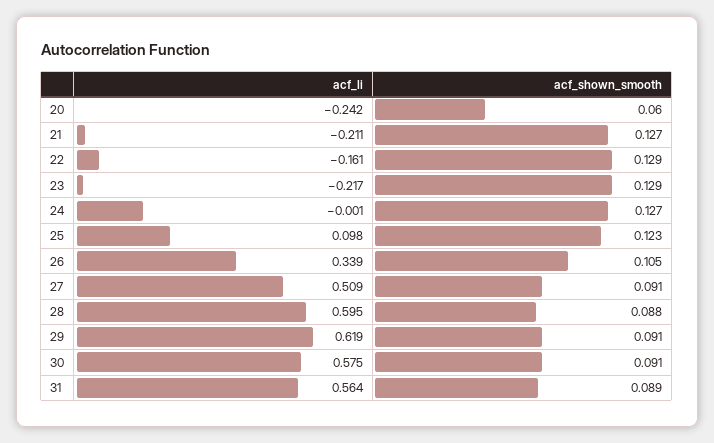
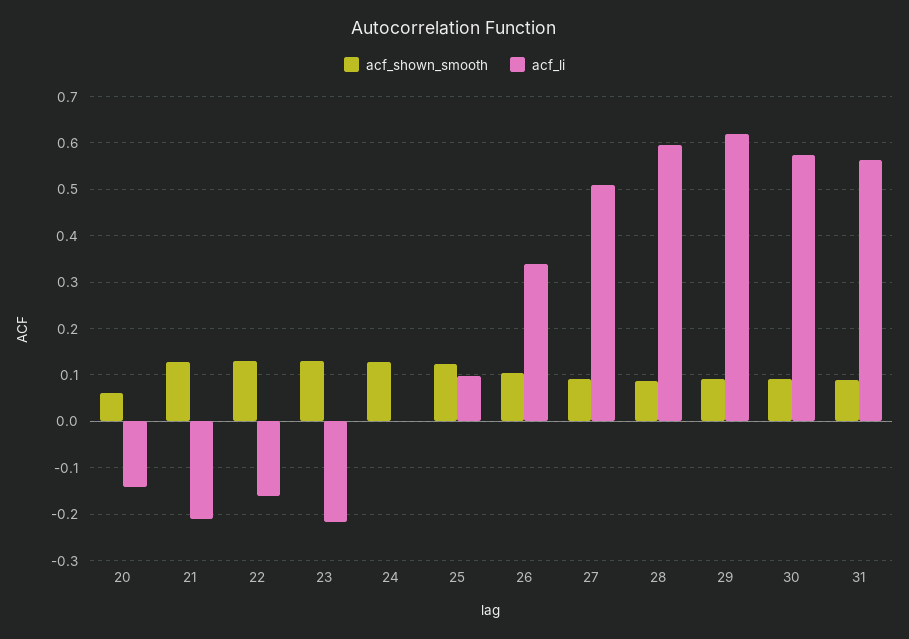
  {
    "acf_li": {
-     "20": -0.242,
+     "20": -0.14,
      "21": -0.211,
      "22": -0.161,
      "23": -0.217,
      "24": -0.001,
      "25": 0.098,
      "26": 0.339,
      "27": 0.509,
      "28": 0.595,
      "29": 0.619,
      "30": 0.575,
      "31": 0.564
    },
    "acf_shown_smooth": {
      "20": 0.06,
      "21": 0.127,
      "22": 0.129,
      "23": 0.129,
      "24": 0.127,
      "25": 0.123,
      "26": 0.105,
      "27": 0.091,
      "28": 0.088,
      "29": 0.091,
      "30": 0.091,
      "31": 0.089
    }
  }

